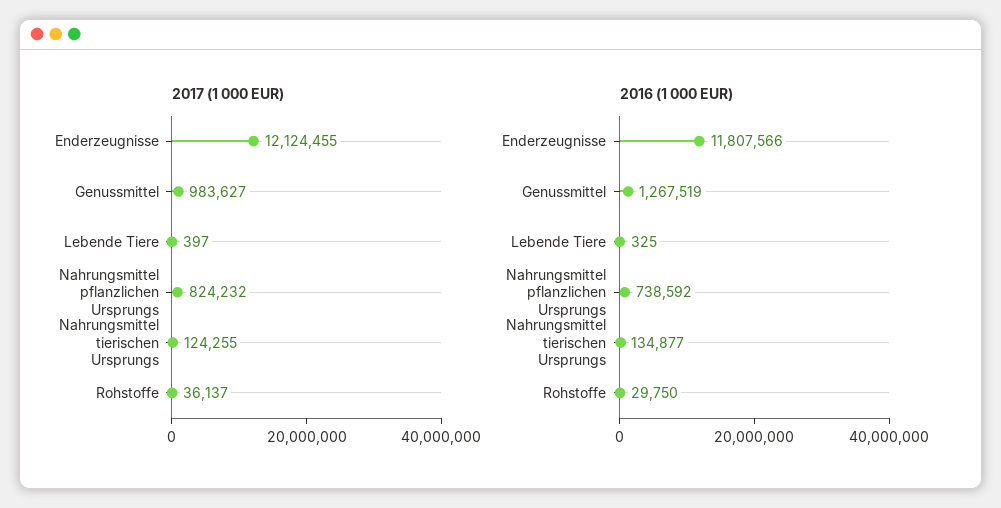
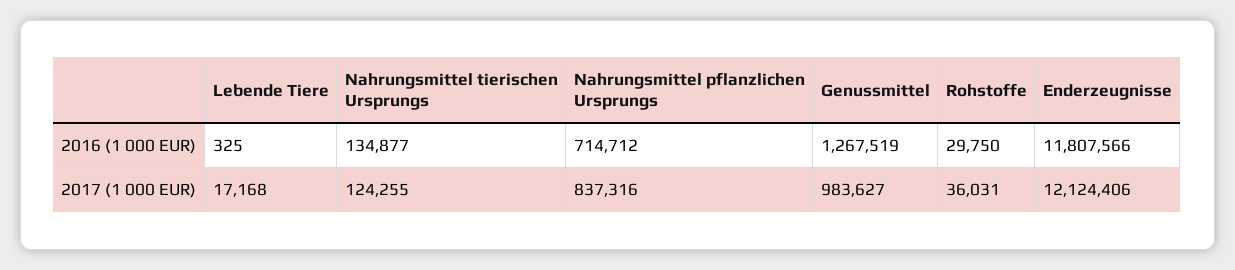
  {
    "2017 (1 000 EUR)": {
-     "Enderzeugnisse": 12124455,
+     "Enderzeugnisse": 12124406,
      "Genussmittel": 983627,
-     "Lebende Tiere": 397,
+     "Lebende Tiere": 17168,
-     "Nahrungsmittel pflanzlichen Ursprungs": 824232,
+     "Nahrungsmittel pflanzlichen Ursprungs": 837316,
      "Nahrungsmittel tierischen Ursprungs": 124255,
-     "Rohstoffe": 36137
+     "Rohstoffe": 36031
    },
    "2016 (1 000 EUR)": {
      "Enderzeugnisse": 11807566,
      "Genussmittel": 1267519,
      "Lebende Tiere": 325,
-     "Nahrungsmittel pflanzlichen Ursprungs": 738592,
+     "Nahrungsmittel pflanzlichen Ursprungs": 714712,
      "Nahrungsmittel tierischen Ursprungs": 134877,
      "Rohstoffe": 29750
    }
  }

